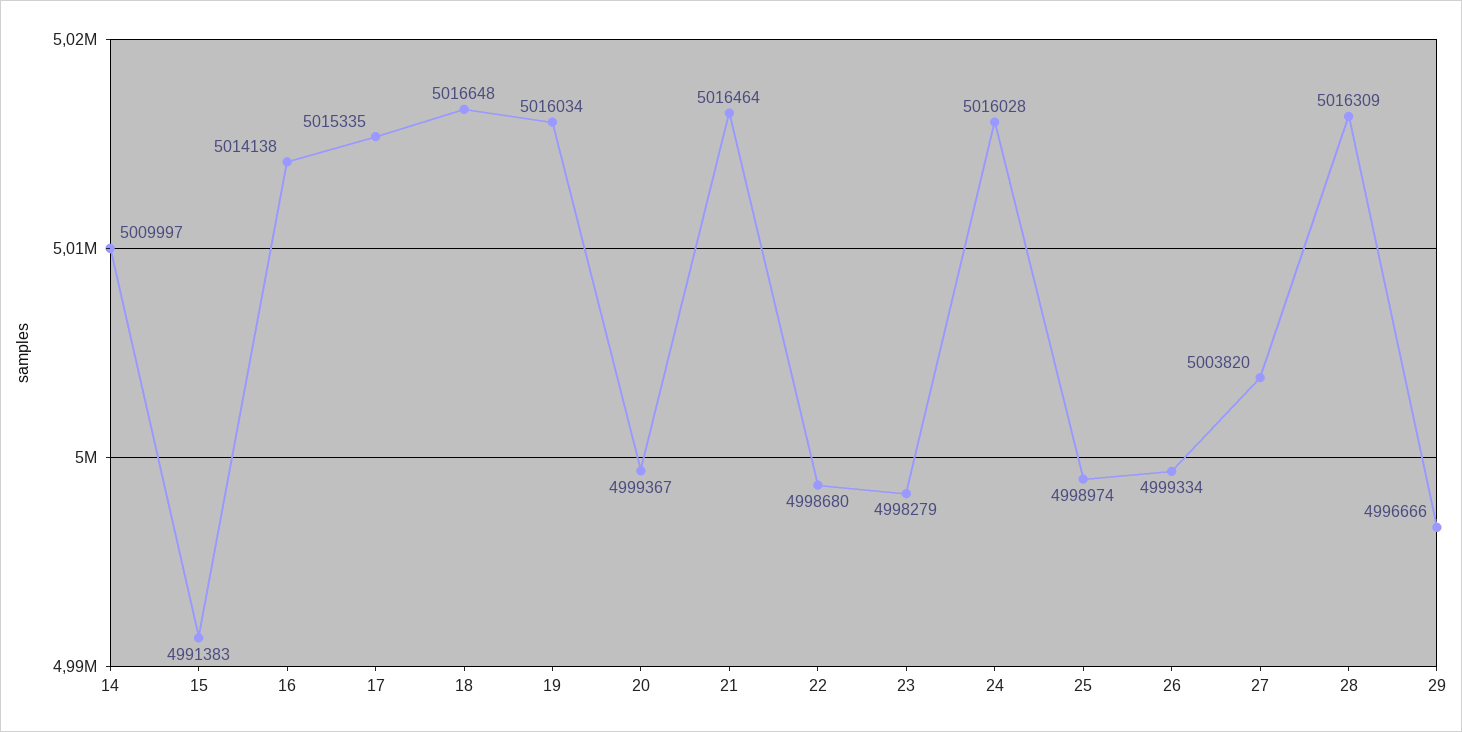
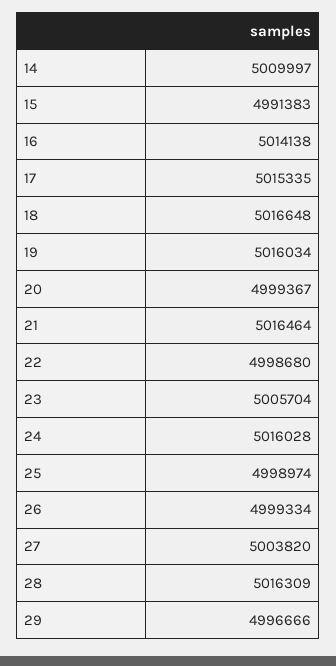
  {
    "14": 5009997,
    "15": 4991383,
    "16": 5014138,
    "17": 5015335,
    "18": 5016648,
    "19": 5016034,
    "20": 4999367,
    "21": 5016464,
    "22": 4998680,
-   "23": 4998279,
+   "23": 5005704,
    "24": 5016028,
    "25": 4998974,
    "26": 4999334,
    "27": 5003820,
    "28": 5016309,
    "29": 4996666
  }

